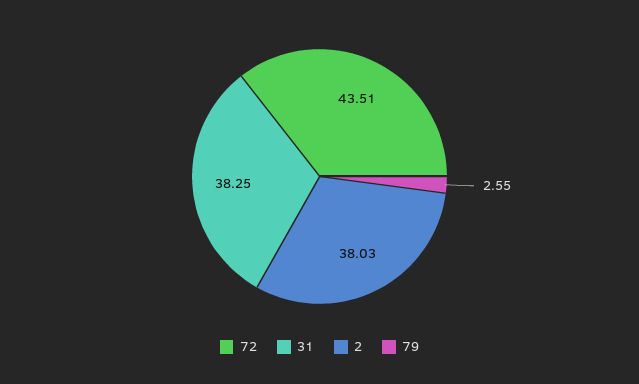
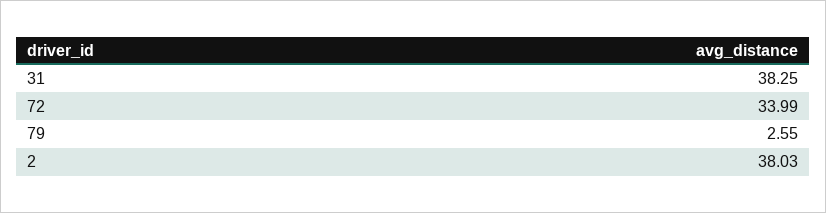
  {
-   "72": 43.51,
+   "72": 33.99,
    "31": 38.25,
    "2": 38.03,
    "79": 2.55
  }

